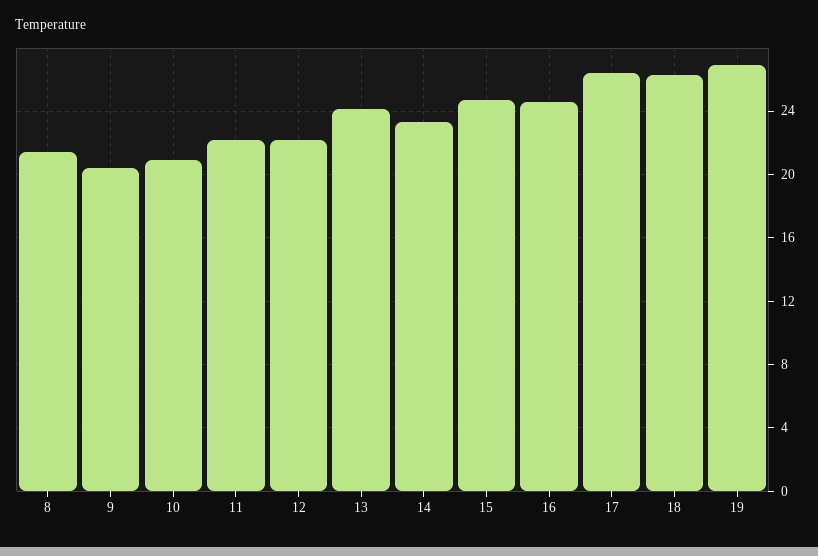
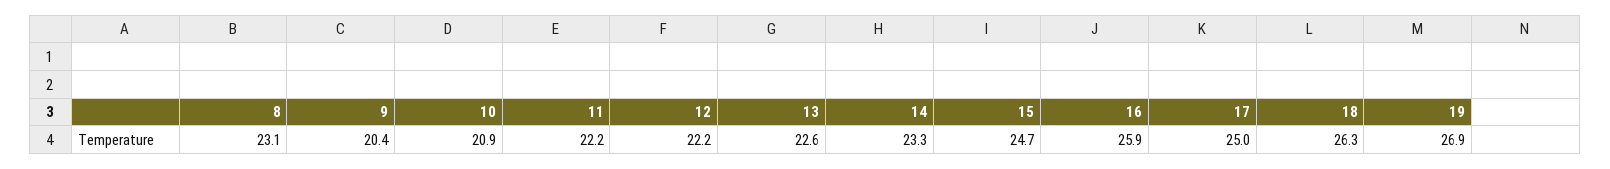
  {
-   "8": 21.5,
+   "8": 23.1,
    "9": 20.4,
    "10": 20.9,
    "11": 22.2,
    "12": 22.2,
-   "13": 24,
+   "13": 22.6,
    "14": 23.3,
    "15": 24.7,
-   "16": 24.5,
+   "16": 25.9,
-   "17": 26.5,
+   "17": 25,
    "18": 26.3,
    "19": 26.9
  }

